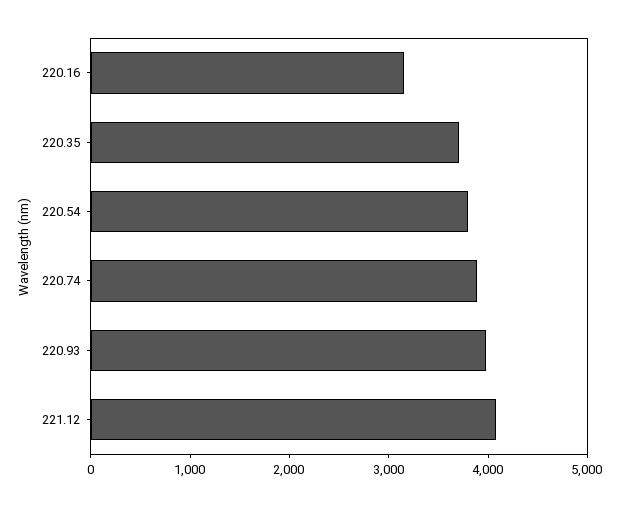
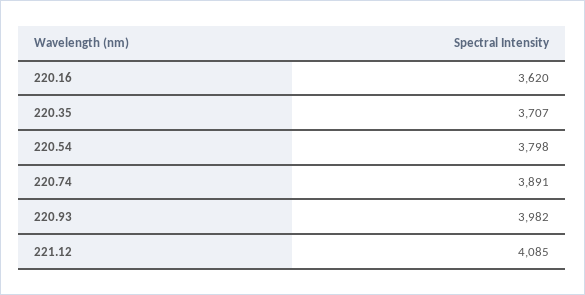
  {
-   "220.16": 3200,
+   "220.16": 3620,
    "220.35": 3707,
    "220.54": 3798,
    "220.74": 3891,
    "220.93": 3982,
    "221.12": 4085
  }

